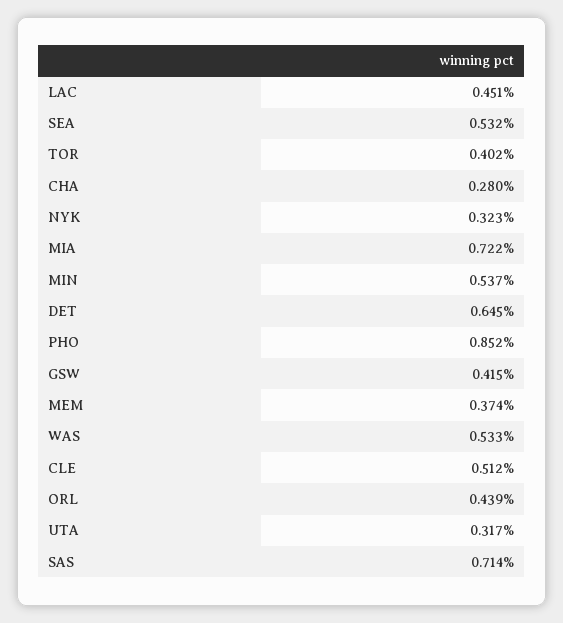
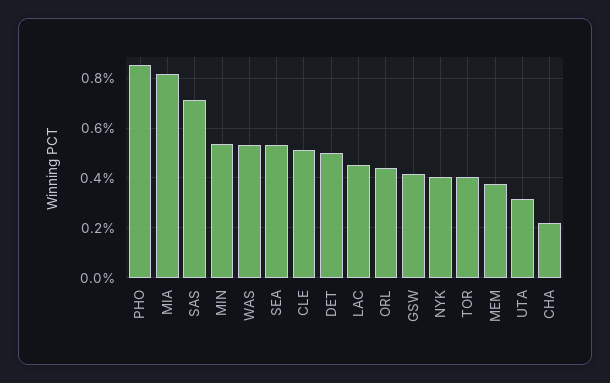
  {
    "LAC": 0.451,
    "SEA": 0.532,
    "TOR": 0.402,
-   "CHA": 0.28,
+   "CHA": 0.225,
-   "NYK": 0.323,
+   "NYK": 0.4,
-   "MIA": 0.722,
+   "MIA": 0.825,
    "MIN": 0.537,
-   "DET": 0.645,
+   "DET": 0.5,
    "PHO": 0.852,
    "GSW": 0.415,
    "MEM": 0.374,
    "WAS": 0.533,
    "CLE": 0.512,
    "ORL": 0.439,
    "UTA": 0.317,
    "SAS": 0.714
  }

